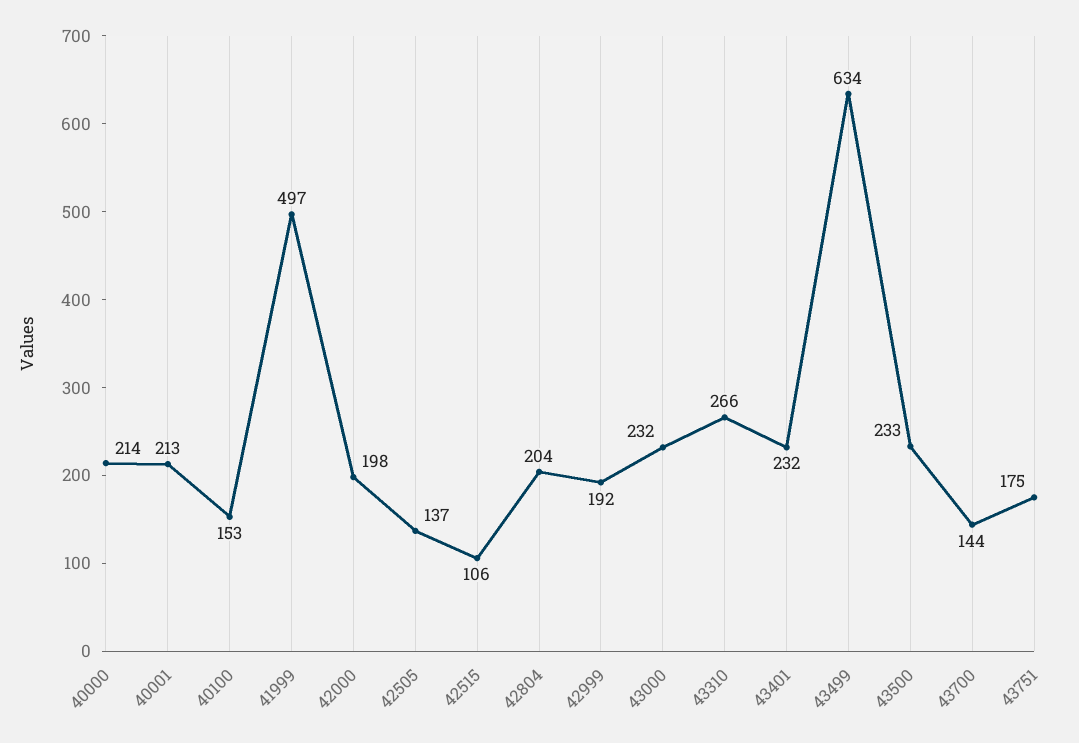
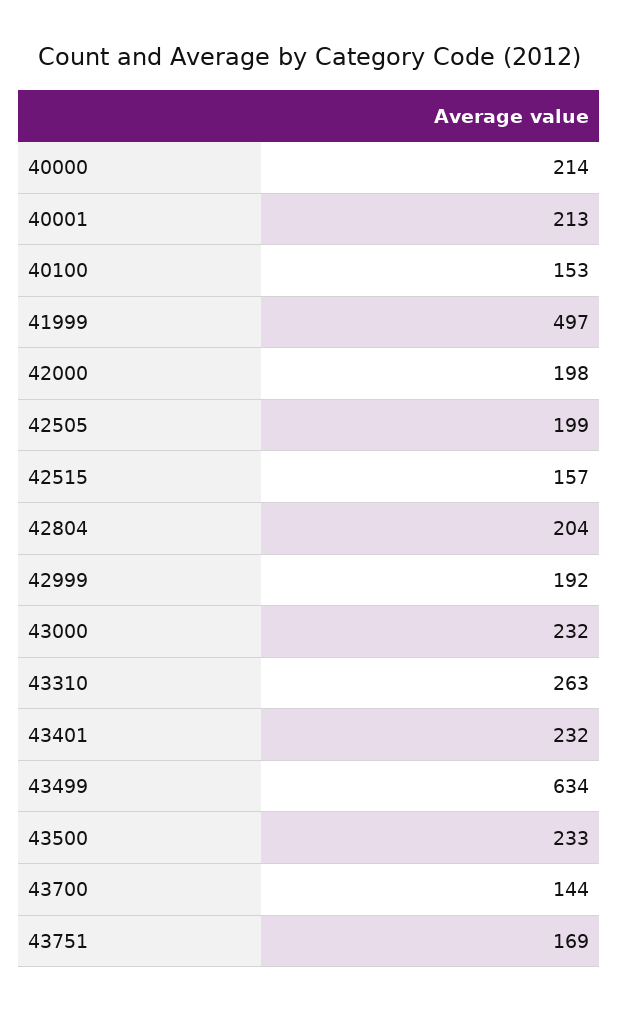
  {
    "40000": 214,
    "40001": 213,
    "40100": 153,
    "41999": 497,
    "42000": 198,
-   "42505": 137,
+   "42505": 199,
-   "42515": 106,
+   "42515": 157,
    "42804": 204,
    "42999": 192,
    "43000": 232,
-   "43310": 266,
+   "43310": 263,
    "43401": 232,
    "43499": 634,
    "43500": 233,
    "43700": 144,
-   "43751": 175
+   "43751": 169
  }

